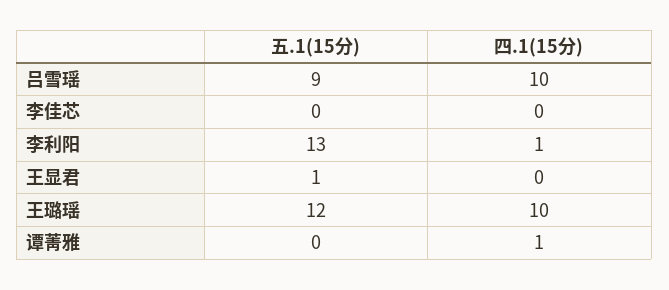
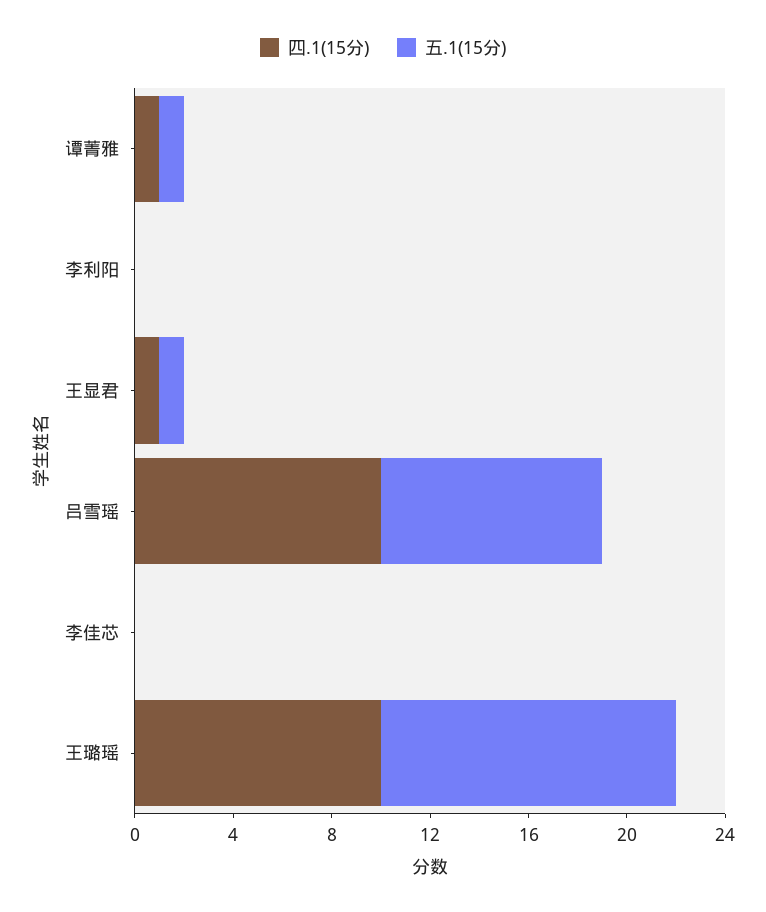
  {
    "五.1(15分)": {
      "吕雪瑶": 9,
      "李佳芯": 0,
-     "李利阳": 13,
+     "李利阳": 0,
      "王显君": 1,
      "王璐瑶": 12,
-     "谭菁雅": 0
+     "谭菁雅": 1
    },
    "四.1(15分)": {
      "吕雪瑶": 10,
      "李佳芯": 0,
-     "李利阳": 1,
+     "李利阳": 0,
-     "王显君": 0,
+     "王显君": 1,
      "王璐瑶": 10,
      "谭菁雅": 1
    }
  }

